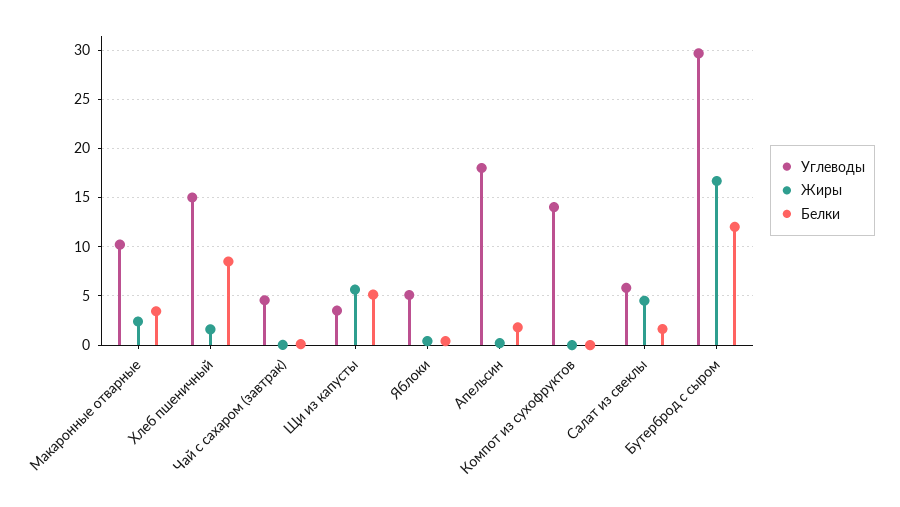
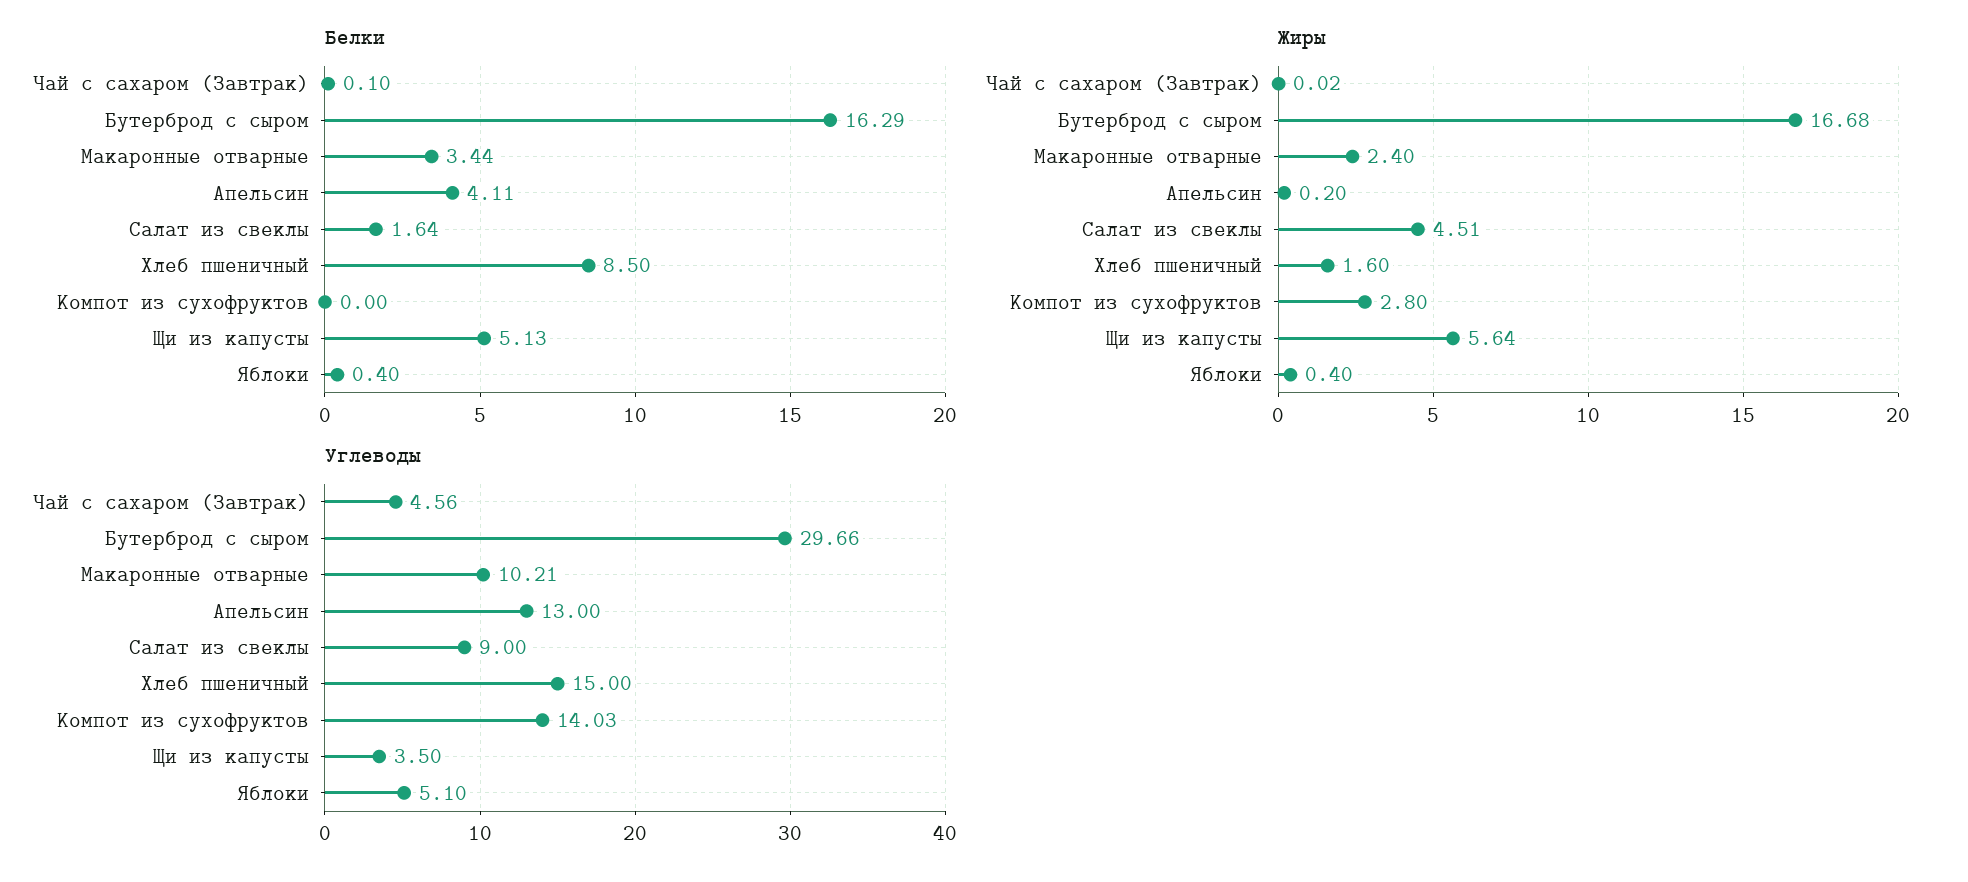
  {
    "Углеводы": {
      "Макаронные отварные": 10.21,
      "Хлеб пшеничный": 15,
      "Чай с сахаром (завтрак)": 4.56,
      "Щи из капусты": 3.5,
      "Яблоки": 5.1,
-     "Апельсин": 18,
+     "Апельсин": 13,
      "Компот из сухофруктов": 14.03,
-     "Салат из свеклы": 6,
+     "Салат из свеклы": 9,
      "Бутерброд с сыром": 29.66
    },
    "Жиры": {
      "Макаронные отварные": 2.4,
      "Хлеб пшеничный": 1.6,
      "Чай с сахаром (завтрак)": 0.02,
      "Щи из капусты": 5.64,
      "Яблоки": 0.4,
      "Апельсин": 0.2,
-     "Компот из сухофруктов": 0,
+     "Компот из сухофруктов": 2.8,
      "Салат из свеклы": 4.51,
      "Бутерброд с сыром": 16.68
    },
    "Белки": {
      "Макаронные отварные": 3.44,
      "Хлеб пшеничный": 8.5,
      "Чай с сахаром (завтрак)": 0.1,
      "Щи из капусты": 5.13,
      "Яблоки": 0.4,
-     "Апельсин": 2,
+     "Апельсин": 4.11,
      "Компот из сухофруктов": 0,
      "Салат из свеклы": 1.64,
-     "Бутерброд с сыром": 12
+     "Бутерброд с сыром": 16.29
    }
  }

